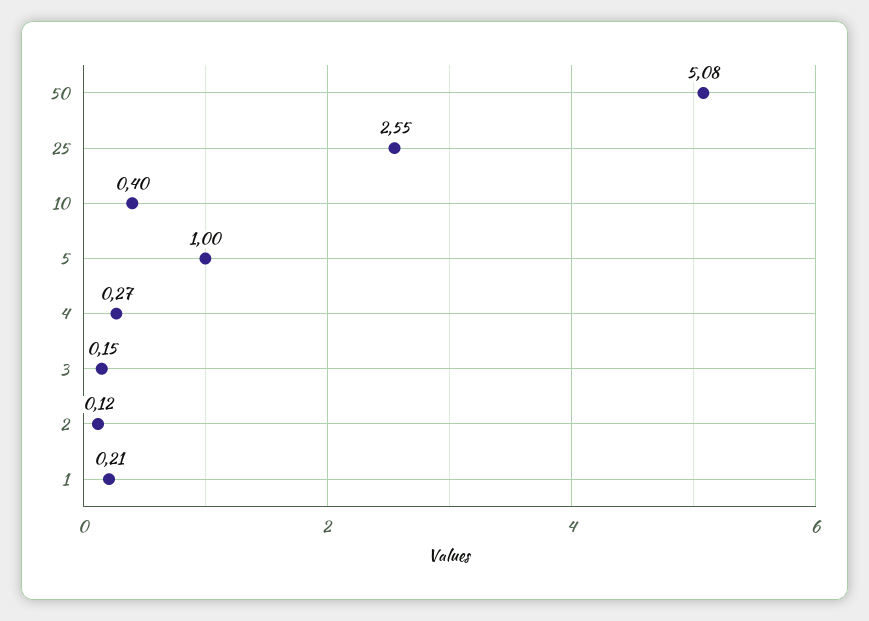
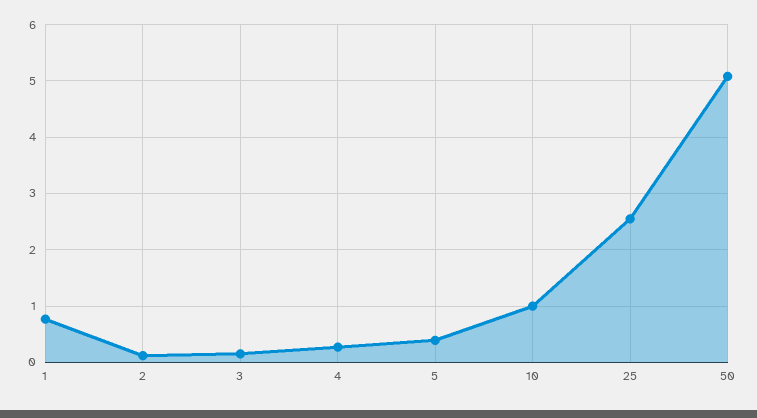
  {
    "50": 5.08,
    "25": 2.55,
-   "10": 0.4,
+   "10": 1,
-   "5": 1,
+   "5": 0.4,
    "4": 0.27,
    "3": 0.15,
    "2": 0.12,
-   "1": 0.21
+   "1": 0.8
  }

